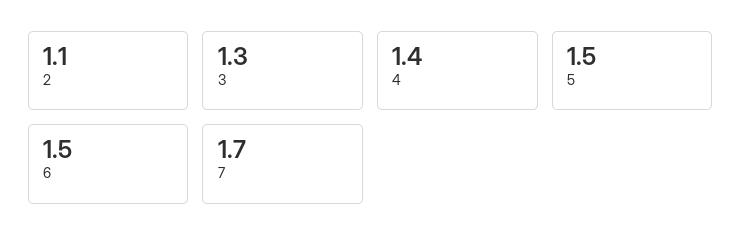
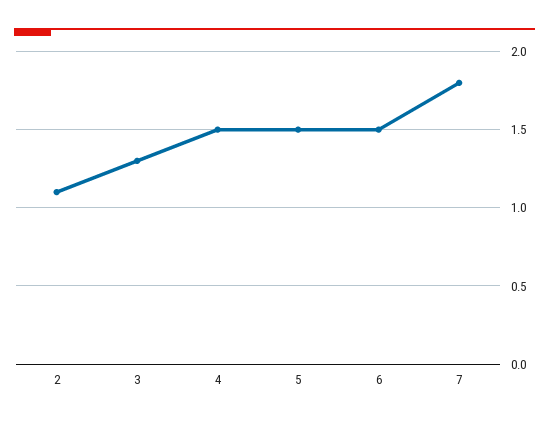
  {
    "2": 1.1,
    "3": 1.3,
-   "4": 1.4,
+   "4": 1.5,
    "5": 1.5,
    "6": 1.5,
-   "7": 1.7
+   "7": 1.8
  }

